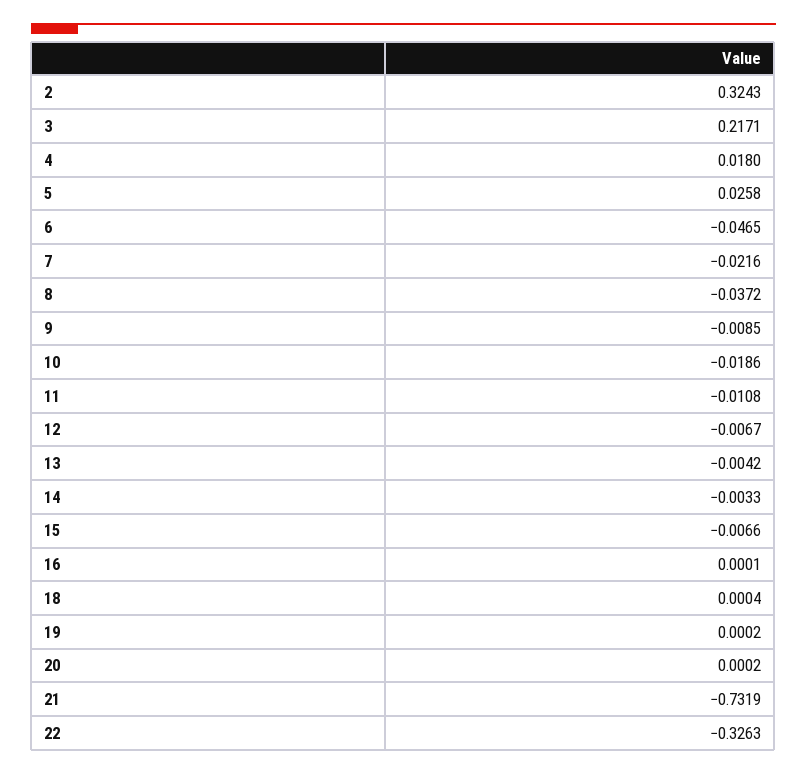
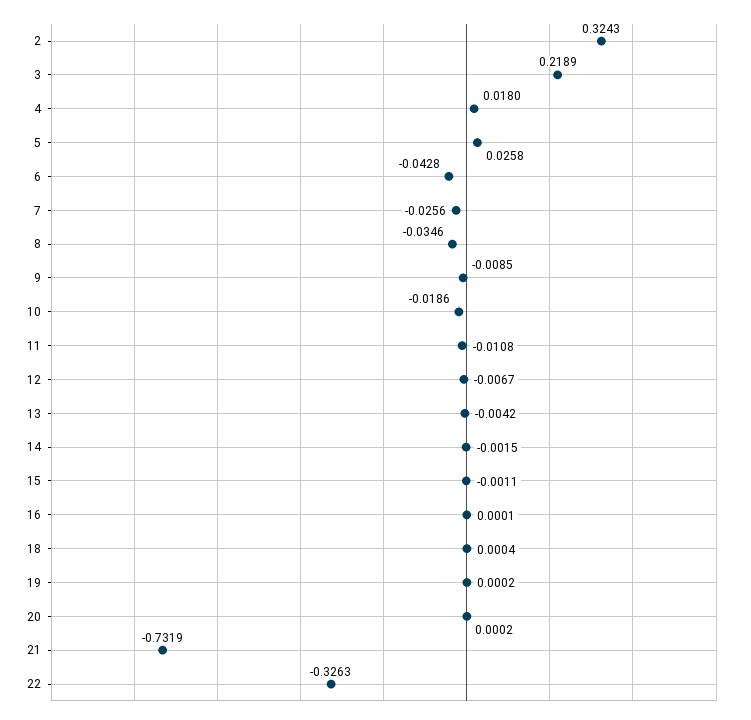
  {
    "2": 0.3243,
-   "3": 0.2171,
+   "3": 0.2189,
    "4": 0.018,
    "5": 0.0258,
-   "6": -0.0465,
+   "6": -0.0428,
-   "7": -0.0216,
+   "7": -0.0256,
-   "8": -0.0372,
+   "8": -0.0346,
    "9": -0.0085,
    "10": -0.0186,
    "11": -0.0108,
    "12": -0.0067,
    "13": -0.0042,
-   "14": -0.0033,
+   "14": -0.0015,
-   "15": -0.0066,
+   "15": -0.0011,
    "16": 0.0001,
    "18": 0.0004,
    "19": 0.0002,
    "20": 0.0002,
    "21": -0.7319,
    "22": -0.3263
  }

